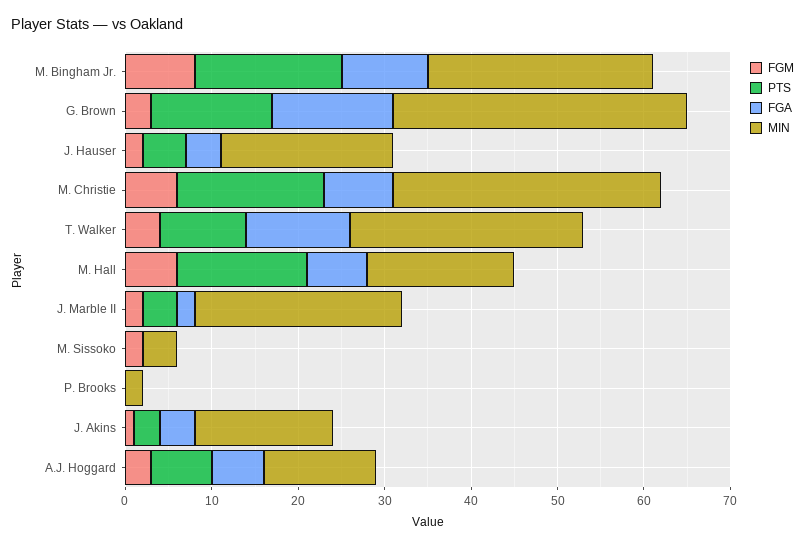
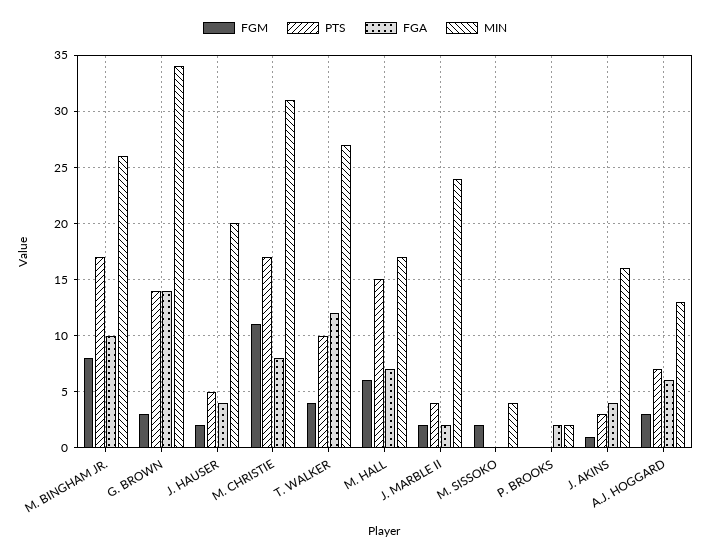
  {
    "FGM": {
      "M. Bingham Jr.": 8,
      "G. Brown": 3,
      "J. Hauser": 2,
-     "M. Christie": 6,
+     "M. Christie": 11,
      "T. Walker": 4,
      "M. Hall": 6,
      "J. Marble II": 2,
      "M. Sissoko": 2,
      "P. Brooks": 0,
      "J. Akins": 1,
      "A.J. Hoggard": 3
    },
    "PTS": {
      "M. Bingham Jr.": 17,
      "G. Brown": 14,
      "J. Hauser": 5,
      "M. Christie": 17,
      "T. Walker": 10,
      "M. Hall": 15,
      "J. Marble II": 4,
      "M. Sissoko": 0,
      "P. Brooks": 0,
      "J. Akins": 3,
      "A.J. Hoggard": 7
    },
    "FGA": {
      "M. Bingham Jr.": 10,
      "G. Brown": 14,
      "J. Hauser": 4,
      "M. Christie": 8,
      "T. Walker": 12,
      "M. Hall": 7,
      "J. Marble II": 2,
      "M. Sissoko": 0,
-     "P. Brooks": 0,
+     "P. Brooks": 2,
      "J. Akins": 4,
      "A.J. Hoggard": 6
    },
    "MIN": {
      "M. Bingham Jr.": 26,
      "G. Brown": 34,
      "J. Hauser": 20,
      "M. Christie": 31,
      "T. Walker": 27,
      "M. Hall": 17,
      "J. Marble II": 24,
      "M. Sissoko": 4,
      "P. Brooks": 2,
      "J. Akins": 16,
      "A.J. Hoggard": 13
    }
  }

